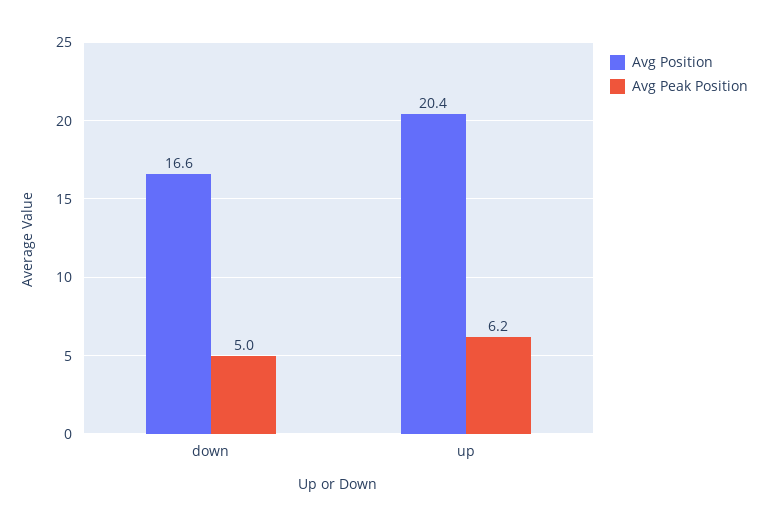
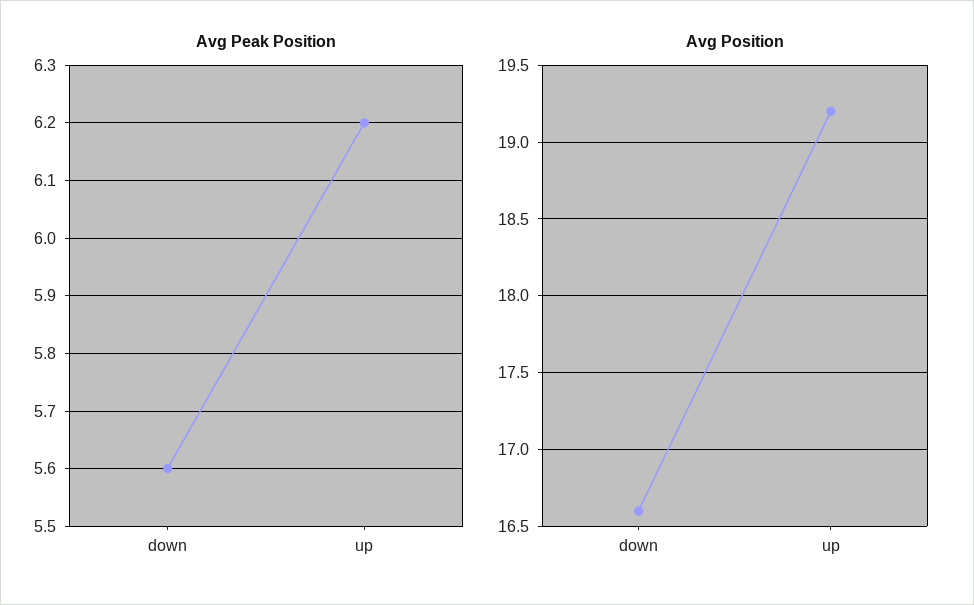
  {
    "Avg Position": {
      "down": 16.6,
-     "up": 20.4
+     "up": 19.2
    },
    "Avg Peak Position": {
-     "down": 5,
+     "down": 5.6,
      "up": 6.2
    }
  }

